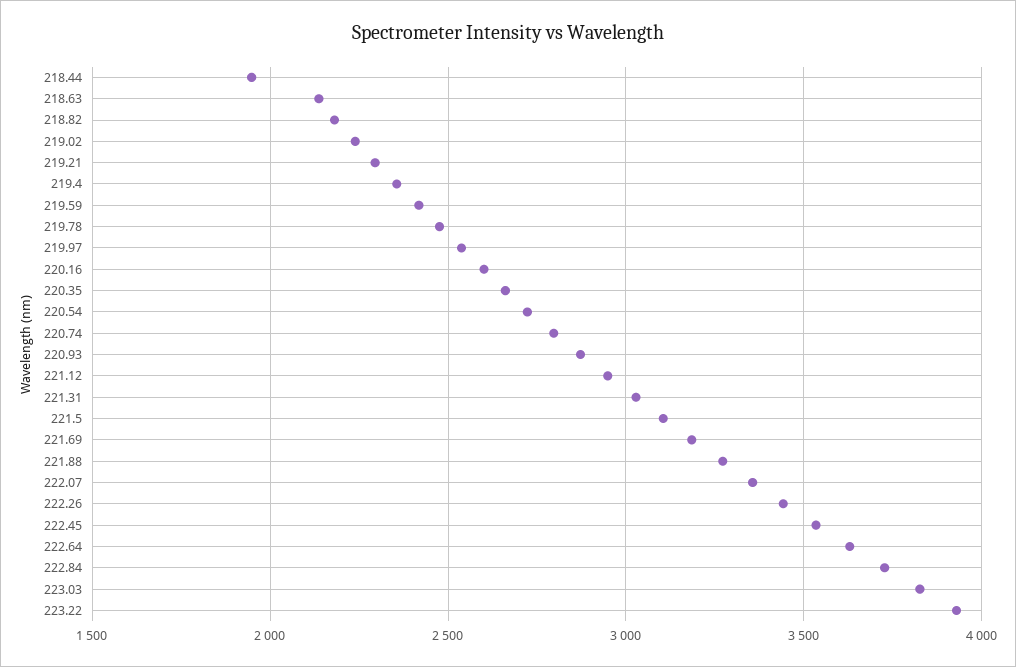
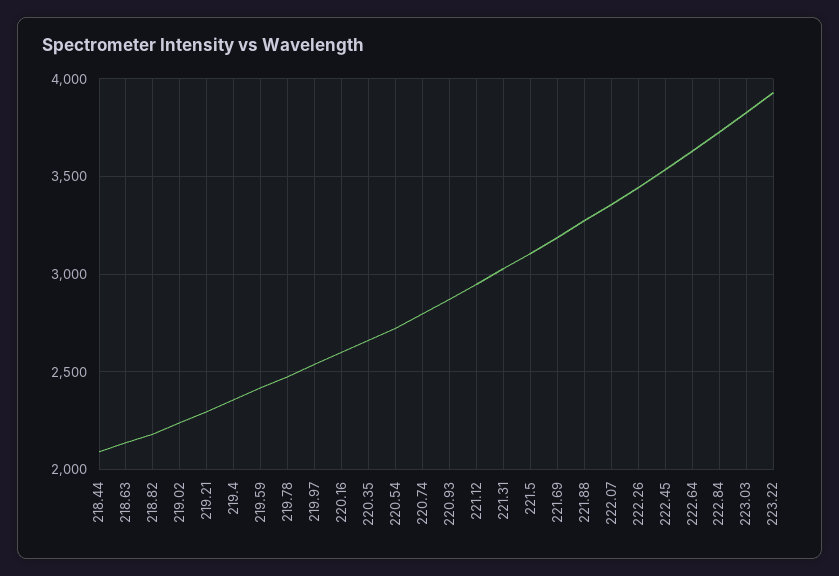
  {
-   "218.44": 1950,
+   "218.44": 2100,
    "218.63": 2150,
    "218.82": 2200,
    "219.02": 2250,
    "219.21": 2300,
    "219.4": 2350,
    "219.59": 2400,
    "219.78": 2500,
    "219.97": 2550,
    "220.16": 2600,
    "220.35": 2650,
    "220.54": 2700,
    "220.74": 2800,
    "220.93": 2850,
    "221.12": 2950,
    "221.31": 3050,
    "221.5": 3100,
    "221.69": 3200,
    "221.88": 3250,
    "222.07": 3350,
    "222.26": 3450,
    "222.45": 3550,
    "222.64": 3650,
    "222.84": 3750,
    "223.03": 3850,
    "223.22": 3950
  }

